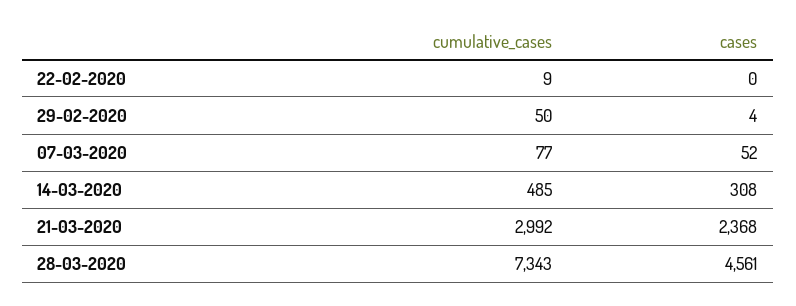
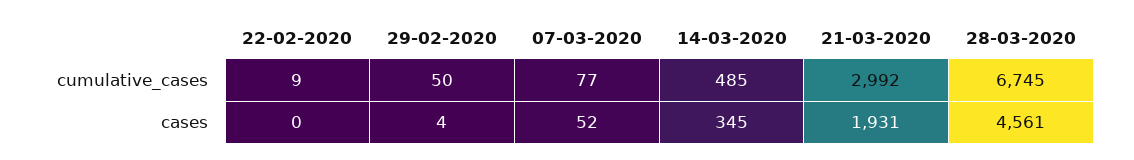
  {
    "cumulative_cases": {
      "22-02-2020": 9,
      "29-02-2020": 50,
      "07-03-2020": 77,
      "14-03-2020": 485,
      "21-03-2020": 2992,
-     "28-03-2020": 7343
+     "28-03-2020": 6745
    },
    "cases": {
      "22-02-2020": 0,
      "29-02-2020": 4,
      "07-03-2020": 52,
-     "14-03-2020": 308,
+     "14-03-2020": 345,
-     "21-03-2020": 2368,
+     "21-03-2020": 1931,
      "28-03-2020": 4561
    }
  }

